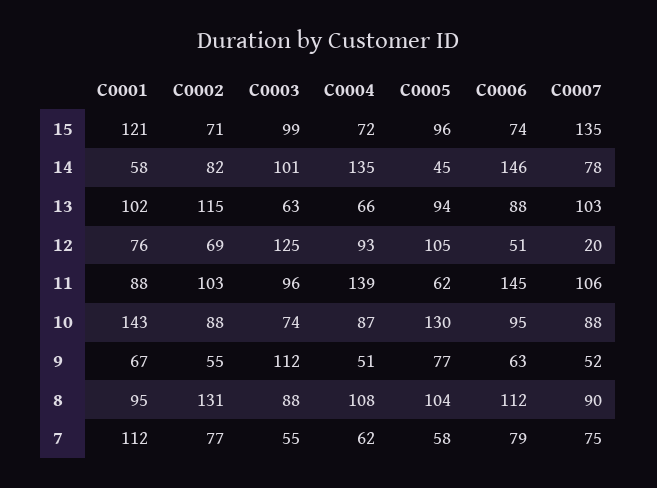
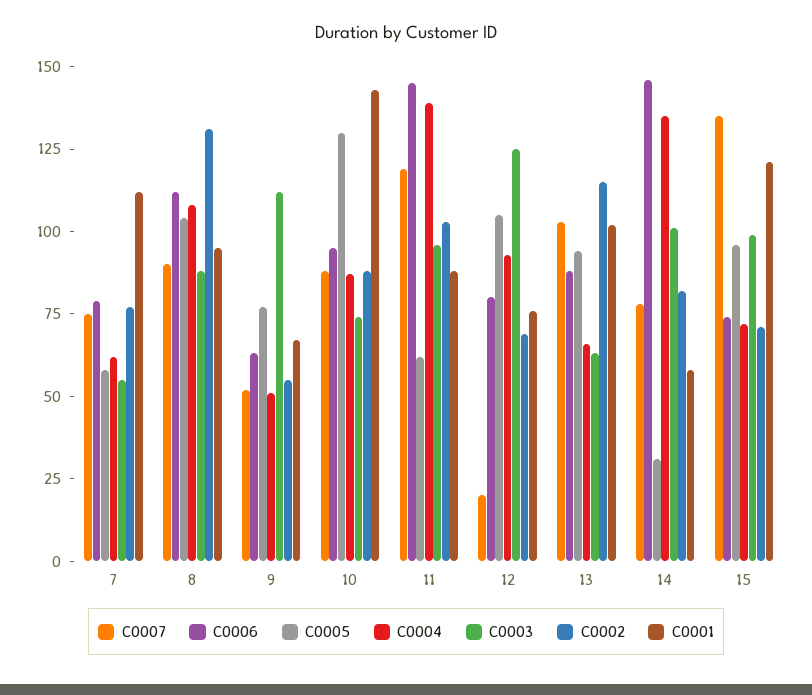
  {
    "C0001": {
      "15": 121,
      "14": 58,
      "13": 102,
      "12": 76,
      "11": 88,
      "10": 143,
      "9": 67,
      "8": 95,
      "7": 112
    },
    "C0002": {
      "15": 71,
      "14": 82,
      "13": 115,
      "12": 69,
      "11": 103,
      "10": 88,
      "9": 55,
      "8": 131,
      "7": 77
    },
    "C0003": {
      "15": 99,
      "14": 101,
      "13": 63,
      "12": 125,
      "11": 96,
      "10": 74,
      "9": 112,
      "8": 88,
      "7": 55
    },
    "C0004": {
      "15": 72,
      "14": 135,
      "13": 66,
      "12": 93,
      "11": 139,
      "10": 87,
      "9": 51,
      "8": 108,
      "7": 62
    },
    "C0005": {
      "15": 96,
-     "14": 45,
+     "14": 30,
      "13": 94,
      "12": 105,
      "11": 62,
      "10": 130,
      "9": 77,
      "8": 104,
      "7": 58
    },
    "C0006": {
      "15": 74,
      "14": 146,
      "13": 88,
-     "12": 51,
+     "12": 80,
      "11": 145,
      "10": 95,
      "9": 63,
      "8": 112,
      "7": 79
    },
    "C0007": {
      "15": 135,
      "14": 78,
      "13": 103,
      "12": 20,
-     "11": 106,
+     "11": 120,
      "10": 88,
      "9": 52,
      "8": 90,
      "7": 75
    }
  }

